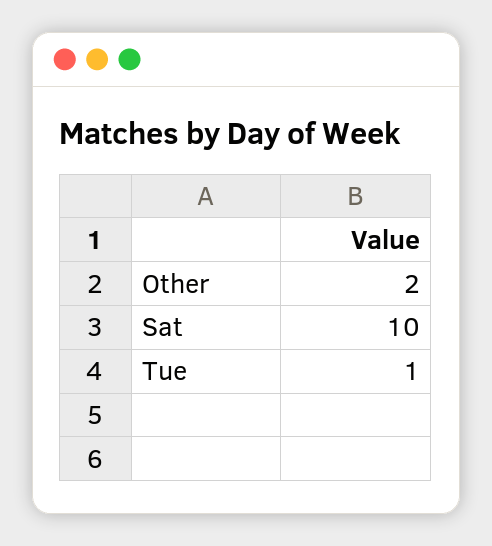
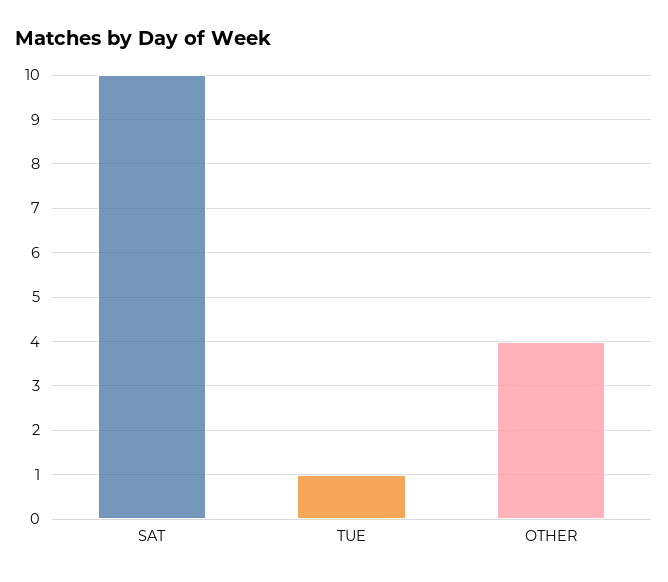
  {
-   "Other": 2,
+   "Other": 4,
    "Sat": 10,
    "Tue": 1
  }

